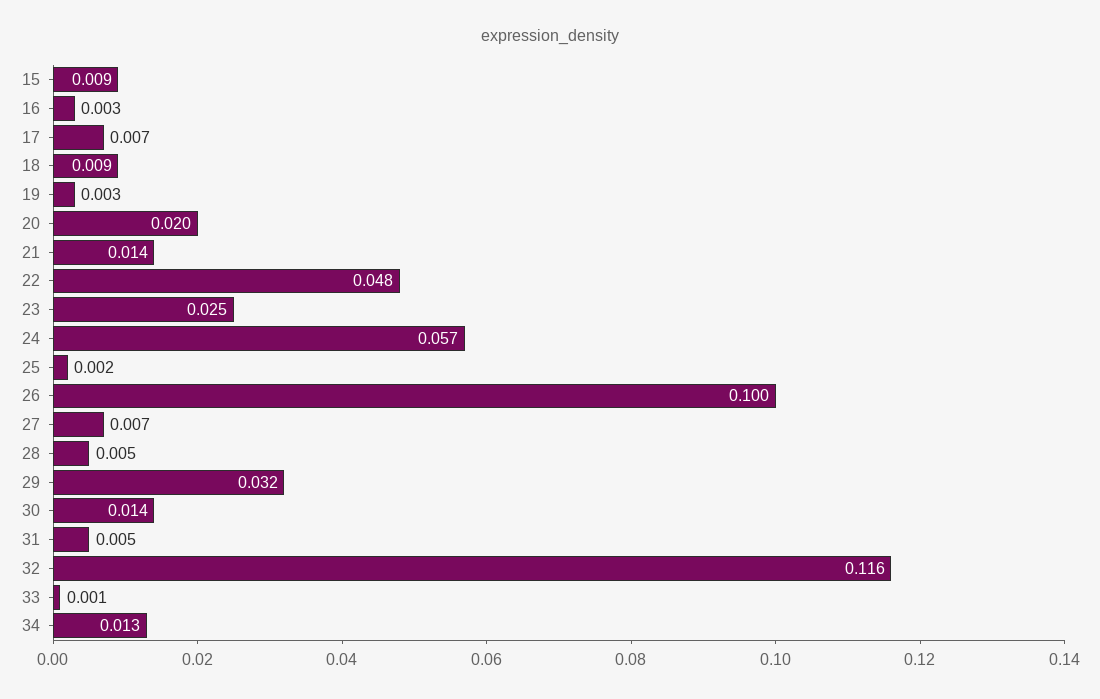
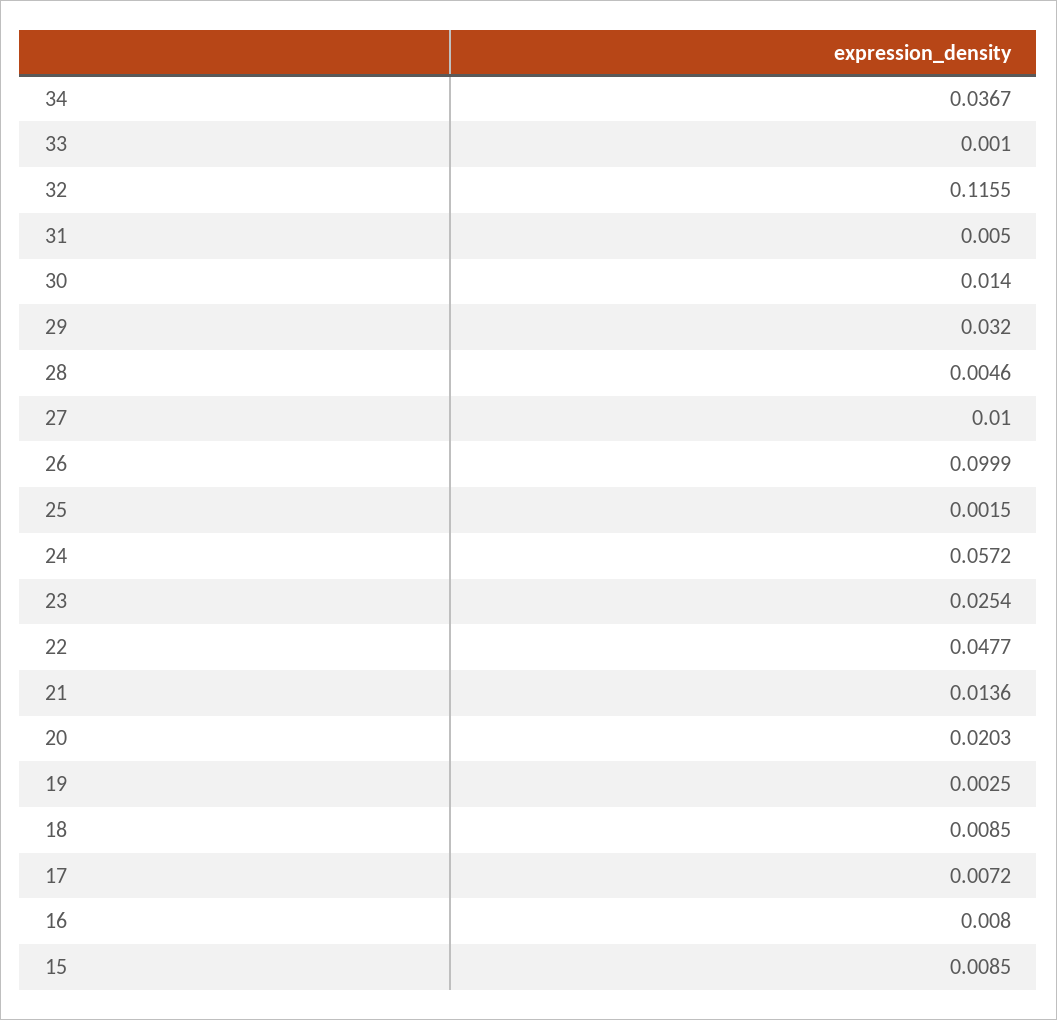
  {
    "15": 0.0085,
-   "16": 0.003,
+   "16": 0.008,
    "17": 0.0072,
    "18": 0.0085,
    "19": 0.0025,
    "20": 0.0203,
    "21": 0.0136,
    "22": 0.0477,
    "23": 0.0254,
    "24": 0.0572,
    "25": 0.0015,
    "26": 0.0999,
-   "27": 0.007,
+   "27": 0.01,
    "28": 0.0046,
    "29": 0.032,
    "30": 0.014,
    "31": 0.005,
    "32": 0.1155,
    "33": 0.001,
-   "34": 0.013
+   "34": 0.0367
  }

